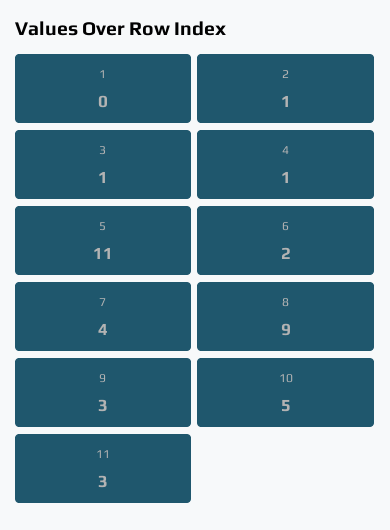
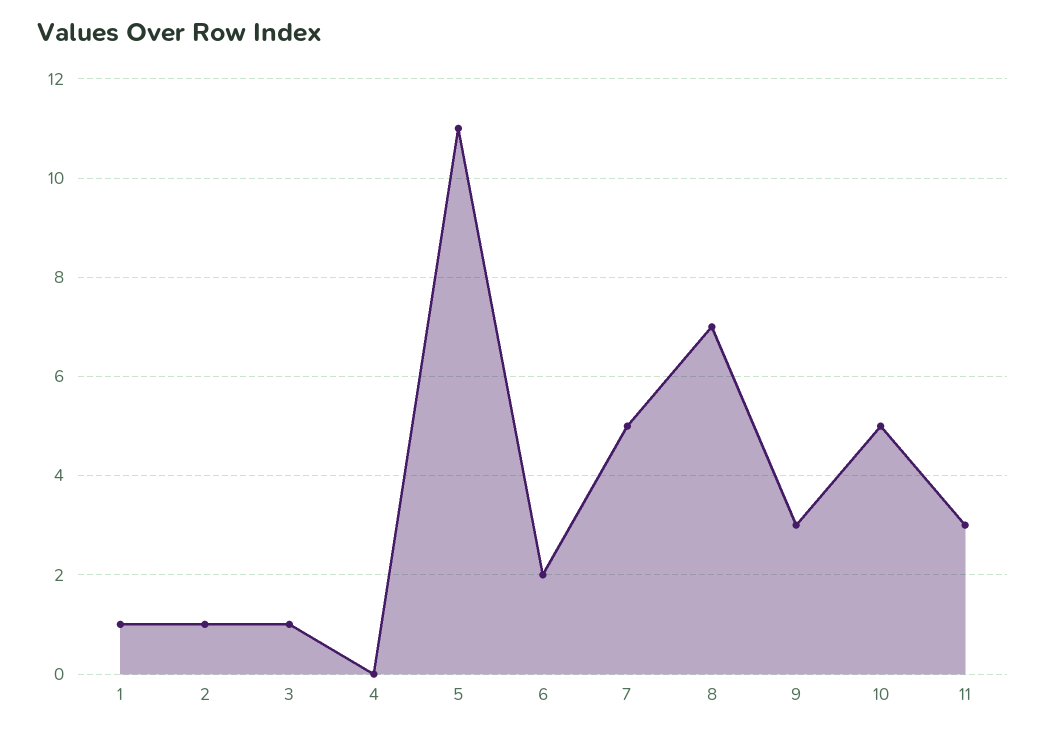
  {
-   "1": 0,
+   "1": 1,
    "2": 1,
    "3": 1,
-   "4": 1,
+   "4": 0,
    "5": 11,
    "6": 2,
-   "7": 4,
+   "7": 5,
-   "8": 9,
+   "8": 7,
    "9": 3,
    "10": 5,
    "11": 3
  }

